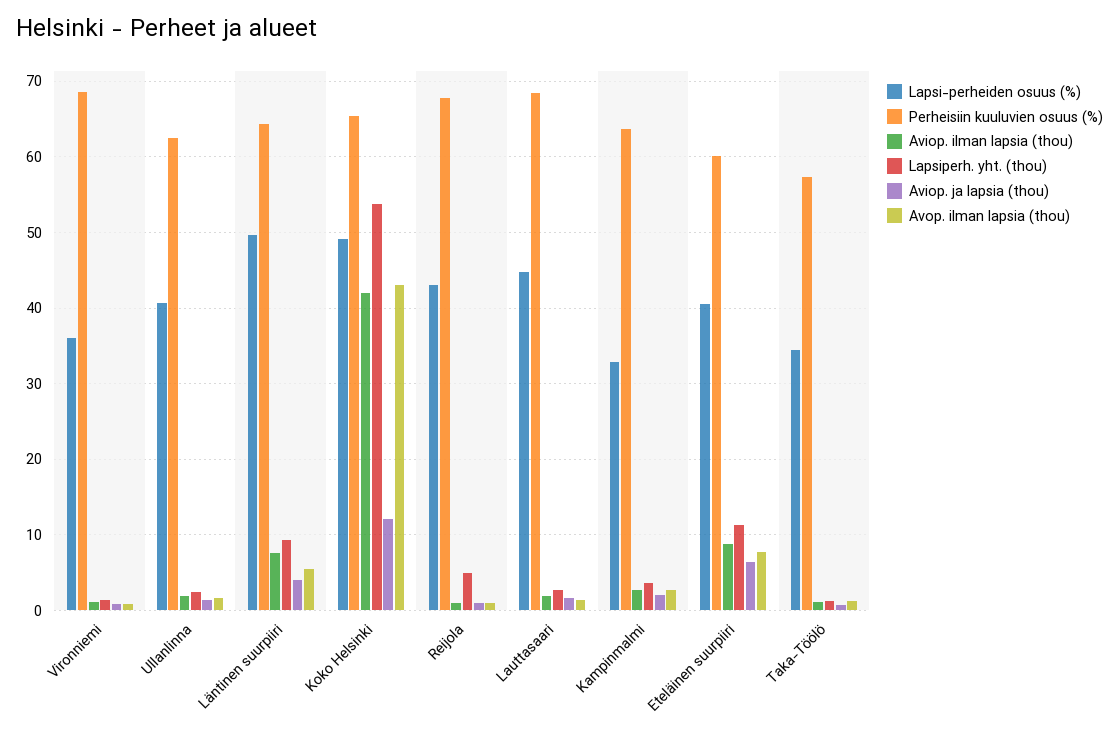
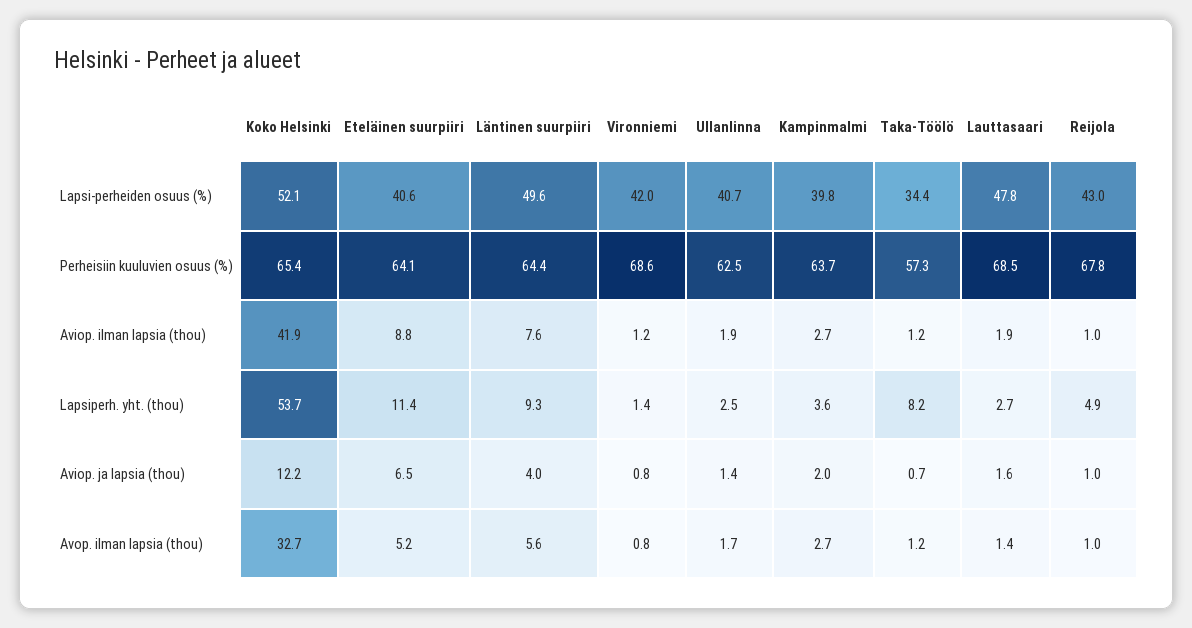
  {
    "Lapsi-perheiden osuus (%)": {
-     "Vironniemi": 36,
+     "Vironniemi": 42,
      "Ullanlinna": 40.7,
      "Läntinen suurpiiri": 49.6,
-     "Koko Helsinki": 49,
+     "Koko Helsinki": 52.1,
      "Reijola": 43,
-     "Lauttasaari": 45,
+     "Lauttasaari": 47.8,
-     "Kampinmalmi": 33,
+     "Kampinmalmi": 39.8,
      "Eteläinen suurpiiri": 40.6,
      "Taka-Töölö": 34.4
    },
    "Perheisiin kuuluvien osuus (%)": {
      "Vironniemi": 68.6,
      "Ullanlinna": 62.5,
      "Läntinen suurpiiri": 64.4,
      "Koko Helsinki": 65.4,
      "Reijola": 67.8,
      "Lauttasaari": 68.5,
      "Kampinmalmi": 63.7,
-     "Eteläinen suurpiiri": 60,
+     "Eteläinen suurpiiri": 64.1,
      "Taka-Töölö": 57.3
    },
    "Aviop. ilman lapsia (thou)": {
      "Vironniemi": 1.2,
      "Ullanlinna": 1.9,
      "Läntinen suurpiiri": 7.6,
      "Koko Helsinki": 41.9,
      "Reijola": 1,
      "Lauttasaari": 1.9,
      "Kampinmalmi": 2.7,
      "Eteläinen suurpiiri": 8.8,
      "Taka-Töölö": 1.2
    },
    "Lapsiperh. yht. (thou)": {
      "Vironniemi": 1.4,
      "Ullanlinna": 2.5,
      "Läntinen suurpiiri": 9.3,
      "Koko Helsinki": 53.7,
      "Reijola": 4.9,
      "Lauttasaari": 2.7,
      "Kampinmalmi": 3.6,
      "Eteläinen suurpiiri": 11.4,
-     "Taka-Töölö": 1
+     "Taka-Töölö": 8.2
    },
    "Aviop. ja lapsia (thou)": {
      "Vironniemi": 0.8,
      "Ullanlinna": 1.4,
      "Läntinen suurpiiri": 4,
      "Koko Helsinki": 12.2,
      "Reijola": 1,
      "Lauttasaari": 1.6,
      "Kampinmalmi": 2,
      "Eteläinen suurpiiri": 6.5,
      "Taka-Töölö": 0.7
    },
    "Avop. ilman lapsia (thou)": {
      "Vironniemi": 0.8,
      "Ullanlinna": 1.7,
      "Läntinen suurpiiri": 5.6,
-     "Koko Helsinki": 43,
+     "Koko Helsinki": 32.7,
      "Reijola": 1,
      "Lauttasaari": 1.4,
      "Kampinmalmi": 2.7,
-     "Eteläinen suurpiiri": 8,
+     "Eteläinen suurpiiri": 5.2,
      "Taka-Töölö": 1.2
    }
  }

